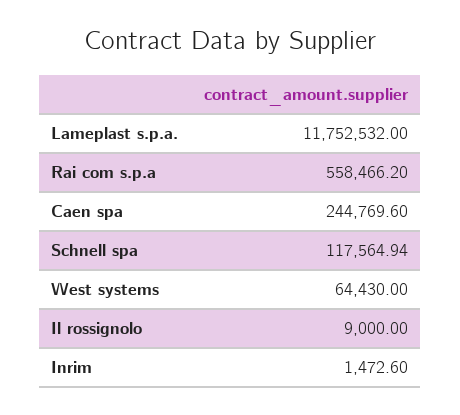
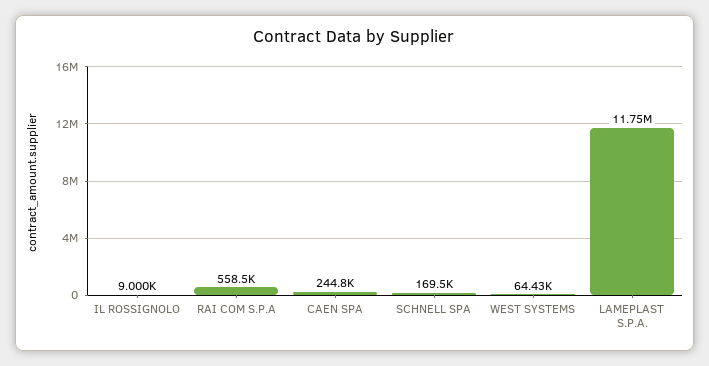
  {
    "Lameplast s.p.a.": 11752532,
    "Rai com s.p.a": 558466.2,
    "Caen spa": 244769.6,
-   "Schnell spa": 117564.94,
+   "Schnell spa": 169500,
    "West systems": 64430,
-   "Il rossignolo": 9000,
+   "Il rossignolo": 9000
-   "Inrim": 1472.6
  }

